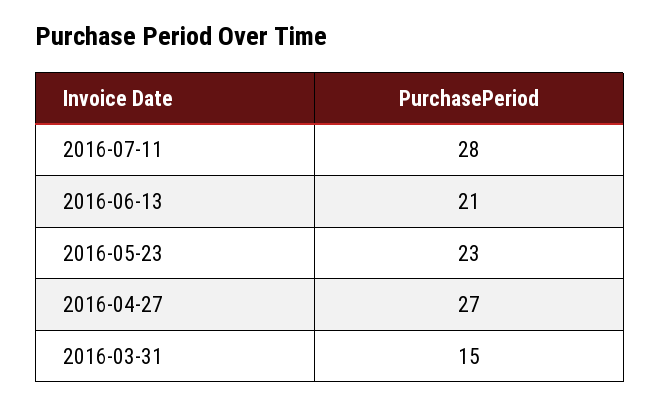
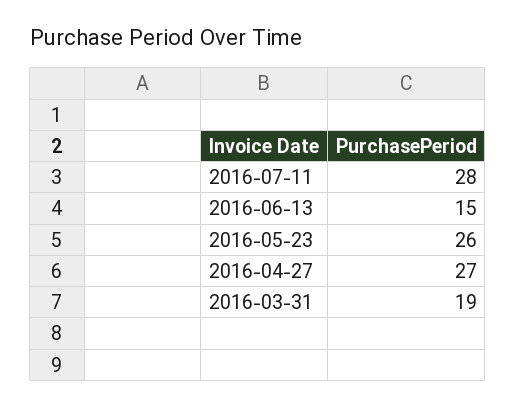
  {
    "2016-07-11": 28,
-   "2016-06-13": 21,
+   "2016-06-13": 15,
-   "2016-05-23": 23,
+   "2016-05-23": 26,
    "2016-04-27": 27,
-   "2016-03-31": 15
+   "2016-03-31": 19
  }

